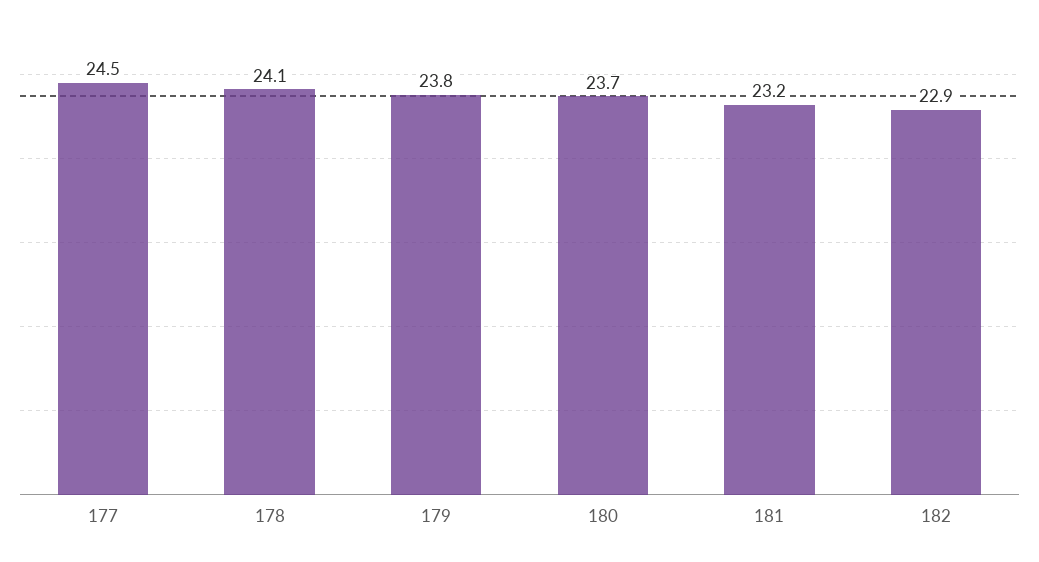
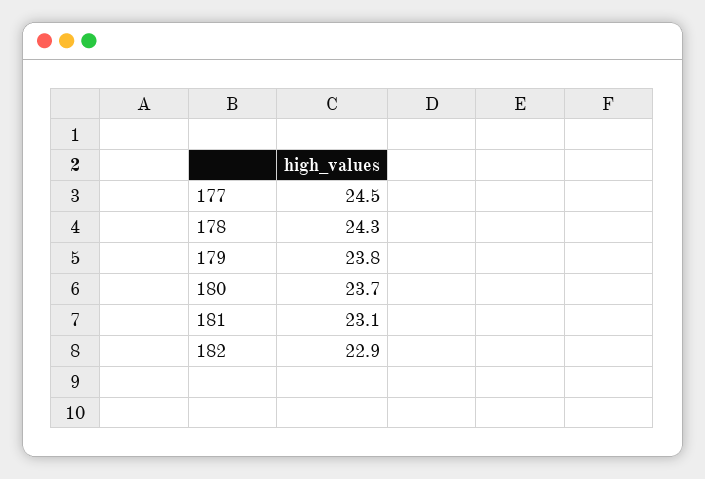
  {
    "177": 24.5,
-   "178": 24.1,
+   "178": 24.3,
    "179": 23.8,
    "180": 23.7,
-   "181": 23.2,
+   "181": 23.1,
    "182": 22.9
  }

